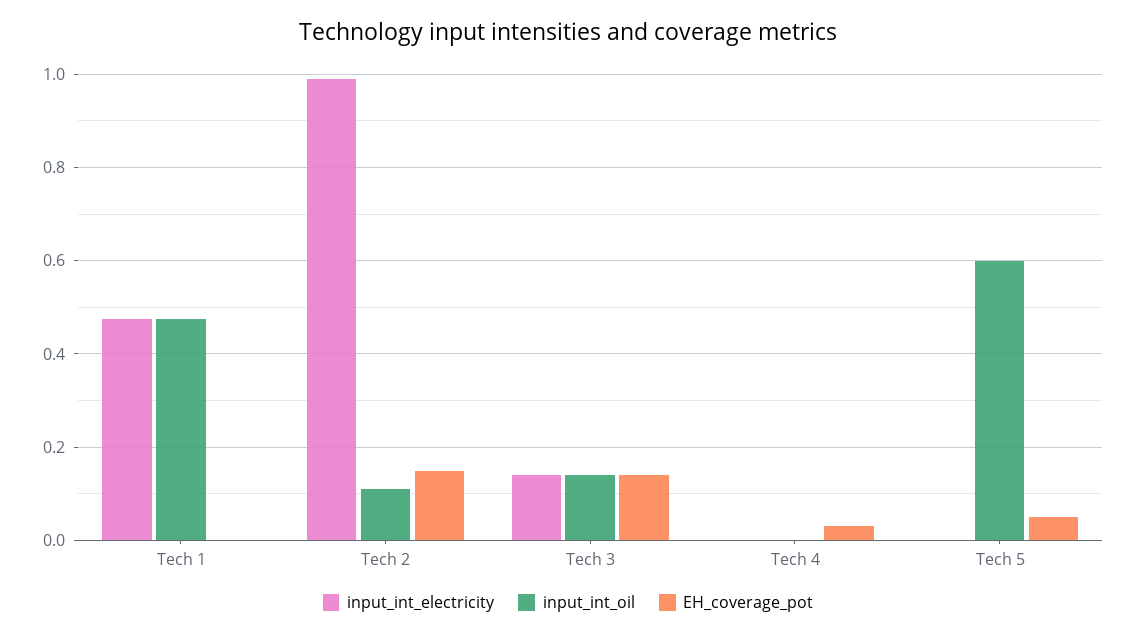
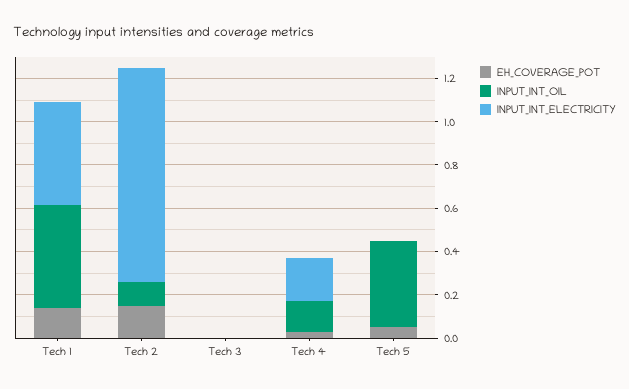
  {
    "input_int_electricity": {
      "Tech 1": 0.48,
      "Tech 2": 1,
-     "Tech 3": 0.14,
+     "Tech 3": 0,
-     "Tech 4": 0,
+     "Tech 4": 0.2,
      "Tech 5": 0
    },
    "input_int_oil": {
      "Tech 1": 0.48,
      "Tech 2": 0.12,
-     "Tech 3": 0.14,
+     "Tech 3": 0,
-     "Tech 4": 0,
+     "Tech 4": 0.15,
-     "Tech 5": 0.6
+     "Tech 5": 0.4
    },
    "EH_coverage_pot": {
-     "Tech 1": 0,
+     "Tech 1": 0.15,
      "Tech 2": 0.16,
-     "Tech 3": 0.14,
+     "Tech 3": 0,
      "Tech 4": 0.04,
      "Tech 5": 0.06
    }
  }

